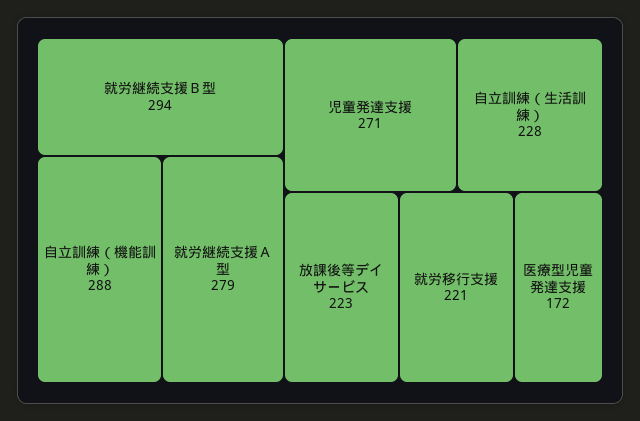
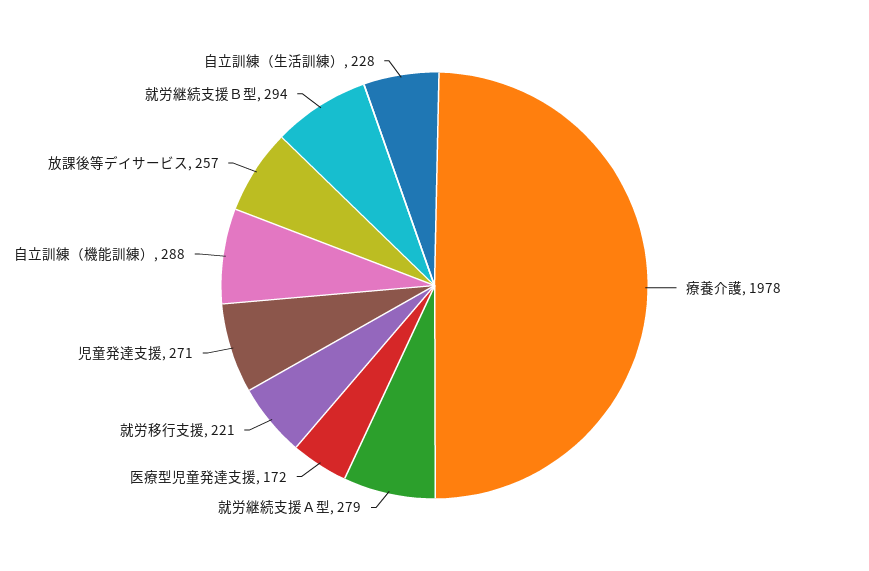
  {
    "就労継続支援Ｂ型": 294,
    "自立訓練（機能訓練）": 288,
    "就労継続支援Ａ型": 279,
    "児童発達支援": 271,
    "自立訓練（生活訓練）": 228,
-   "放課後等デイサービス": 223,
+   "放課後等デイサービス": 257,
    "就労移行支援": 221,
-   "医療型児童発達支援": 172
+   "医療型児童発達支援": 172,
+   "療養介護": 1978
  }

